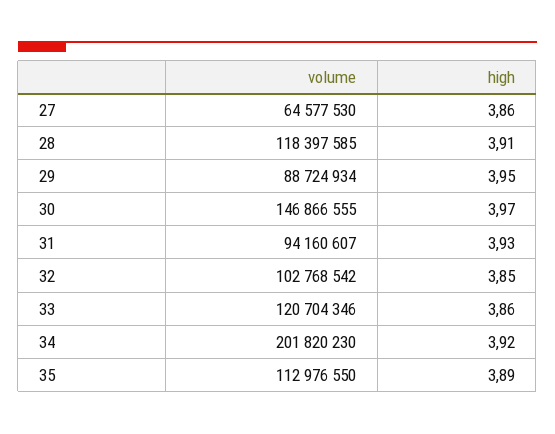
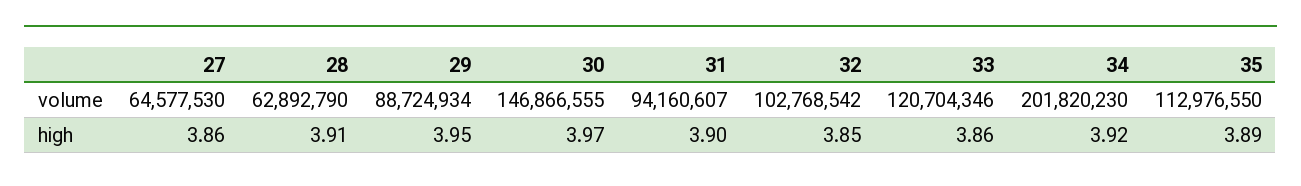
  {
    "volume": {
      "27": 64577530,
-     "28": 118397585,
+     "28": 62892790,
      "29": 88724934,
      "30": 146866555,
      "31": 94160607,
      "32": 102768542,
      "33": 120704346,
      "34": 201820230,
      "35": 112976550
    },
    "high": {
      "27": 3.86,
      "28": 3.91,
      "29": 3.95,
      "30": 3.97,
-     "31": 3.93,
+     "31": 3.9,
      "32": 3.85,
      "33": 3.86,
      "34": 3.92,
      "35": 3.89
    }
  }

